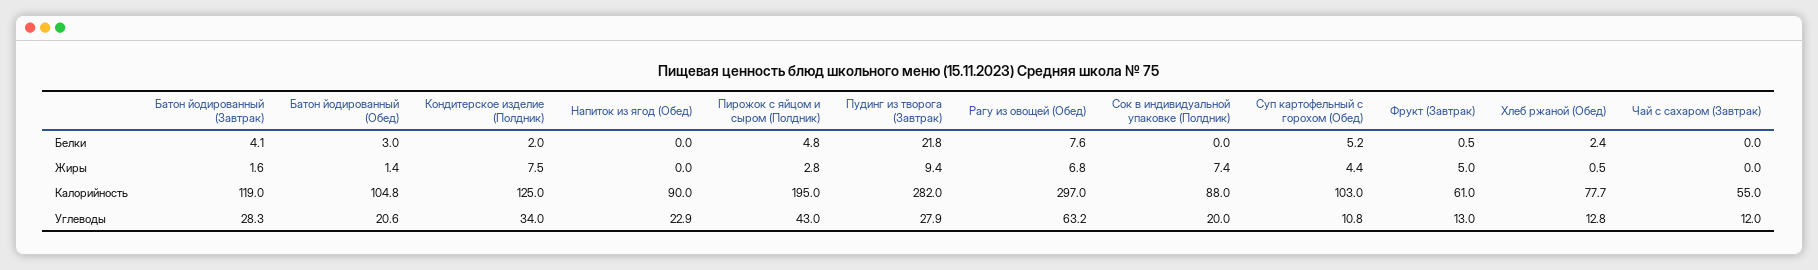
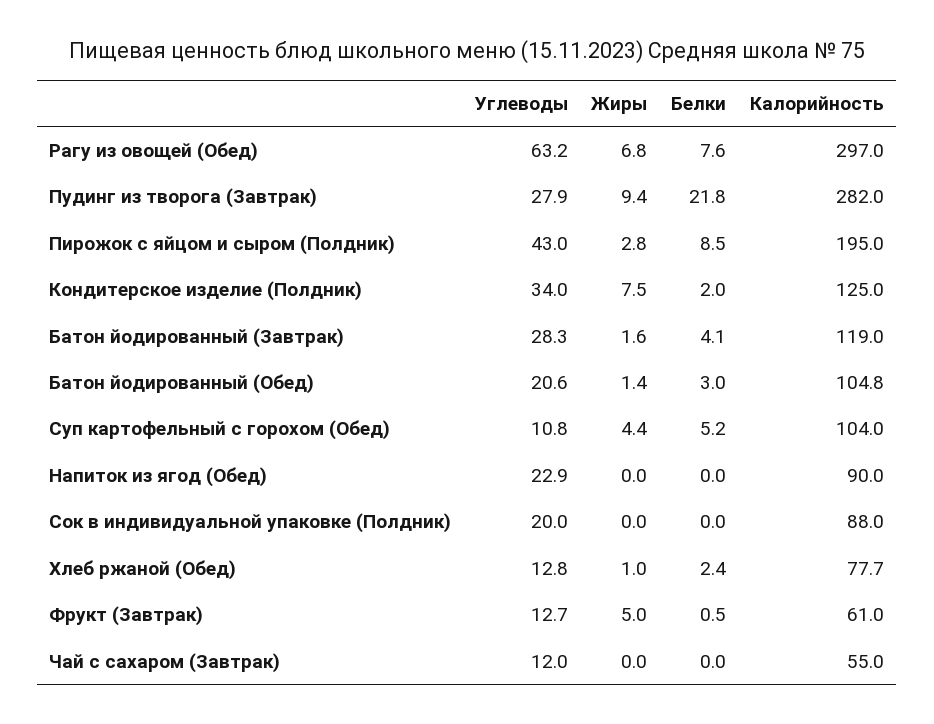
  {
    "Батон йодированный (Завтрак)": {
      "Белки": 4.1,
      "Жиры": 1.6,
      "Калорийность": 119,
      "Углеводы": 28.3
    },
    "Батон йодированный (Обед)": {
      "Белки": 3,
      "Жиры": 1.4,
      "Калорийность": 104.8,
      "Углеводы": 20.6
    },
    "Кондитерское изделие (Полдник)": {
      "Белки": 2,
      "Жиры": 7.5,
      "Калорийность": 125,
      "Углеводы": 34
    },
    "Напиток из ягод (Обед)": {
      "Белки": 0,
      "Жиры": 0,
      "Калорийность": 90,
      "Углеводы": 22.9
    },
    "Пирожок с яйцом и сыром (Полдник)": {
-     "Белки": 4.8,
+     "Белки": 8.5,
      "Жиры": 2.8,
      "Калорийность": 195,
      "Углеводы": 43
    },
    "Пудинг из творога (Завтрак)": {
      "Белки": 21.8,
      "Жиры": 9.4,
      "Калорийность": 282,
      "Углеводы": 27.9
    },
    "Рагу из овощей (Обед)": {
      "Белки": 7.6,
      "Жиры": 6.8,
      "Калорийность": 297,
      "Углеводы": 63.2
    },
    "Сок в индивидуальной упаковке (Полдник)": {
      "Белки": 0,
-     "Жиры": 7.4,
+     "Жиры": 0,
      "Калорийность": 88,
      "Углеводы": 20
    },
    "Суп картофельный с горохом (Обед)": {
      "Белки": 5.2,
      "Жиры": 4.4,
-     "Калорийность": 103,
+     "Калорийность": 104,
      "Углеводы": 10.8
    },
    "Фрукт (Завтрак)": {
      "Белки": 0.5,
      "Жиры": 5,
      "Калорийность": 61,
-     "Углеводы": 13
+     "Углеводы": 12.7
    },
    "Хлеб ржаной (Обед)": {
      "Белки": 2.4,
-     "Жиры": 0.5,
+     "Жиры": 1,
      "Калорийность": 77.7,
      "Углеводы": 12.8
    },
    "Чай с сахаром (Завтрак)": {
      "Белки": 0,
      "Жиры": 0,
      "Калорийность": 55,
      "Углеводы": 12
    }
  }

